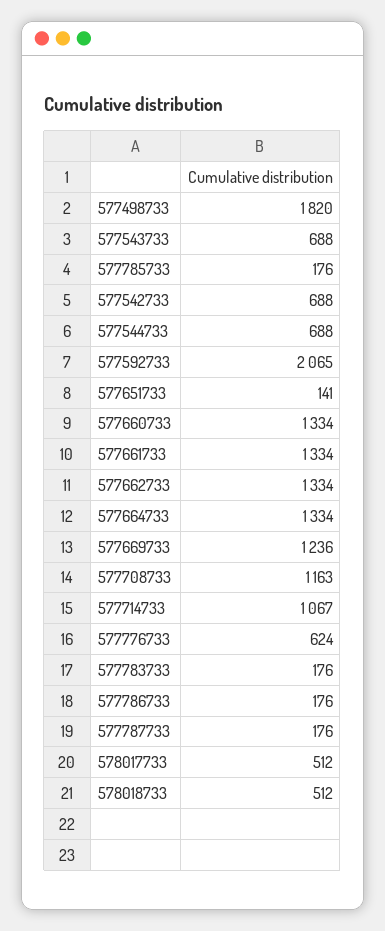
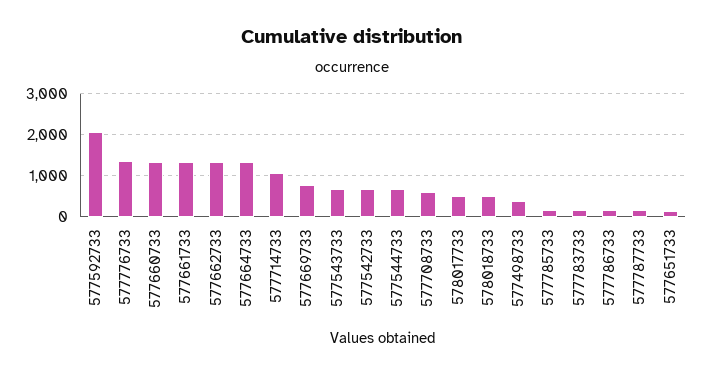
  {
-   "577498733": 1820,
+   "577498733": 400,
    "577543733": 688,
    "577785733": 176,
    "577542733": 688,
    "577544733": 688,
    "577592733": 2065,
    "577651733": 141,
    "577660733": 1334,
    "577661733": 1334,
    "577662733": 1334,
    "577664733": 1334,
-   "577669733": 1236,
+   "577669733": 800,
-   "577708733": 1163,
+   "577708733": 600,
    "577714733": 1067,
-   "577776733": 624,
+   "577776733": 1400,
    "577783733": 176,
    "577786733": 176,
    "577787733": 176,
    "578017733": 512,
    "578018733": 512
  }

